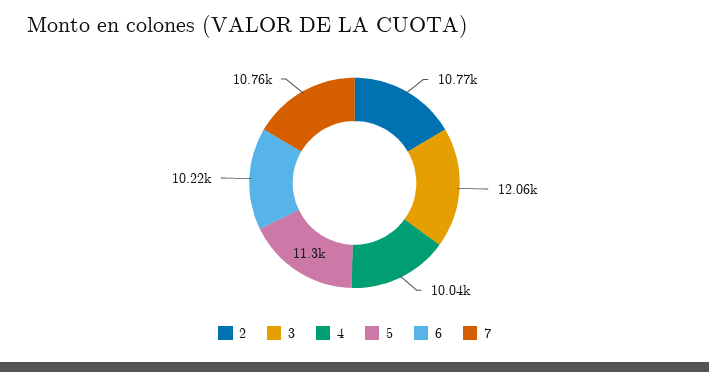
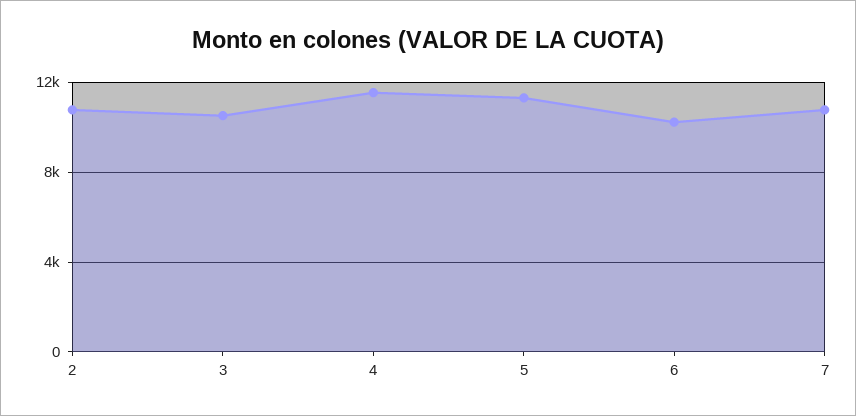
  {
    "2": 10770,
-   "3": 12060,
+   "3": 10500,
-   "4": 10040,
+   "4": 11500,
    "5": 11300,
    "6": 10220,
    "7": 10760
  }

